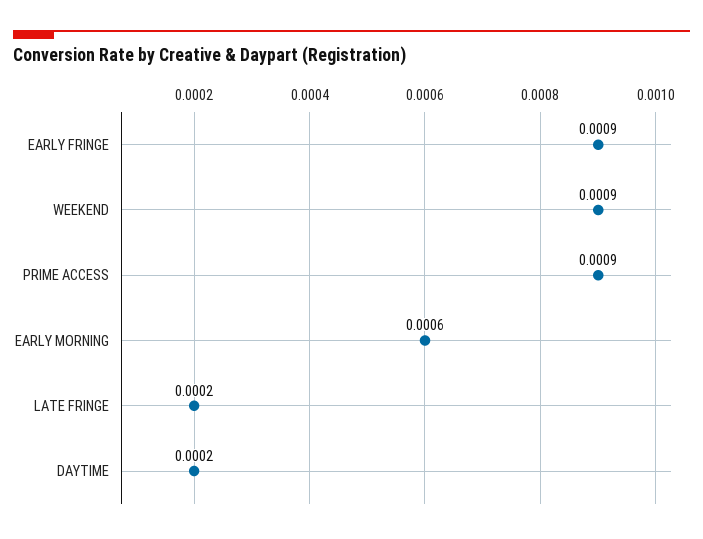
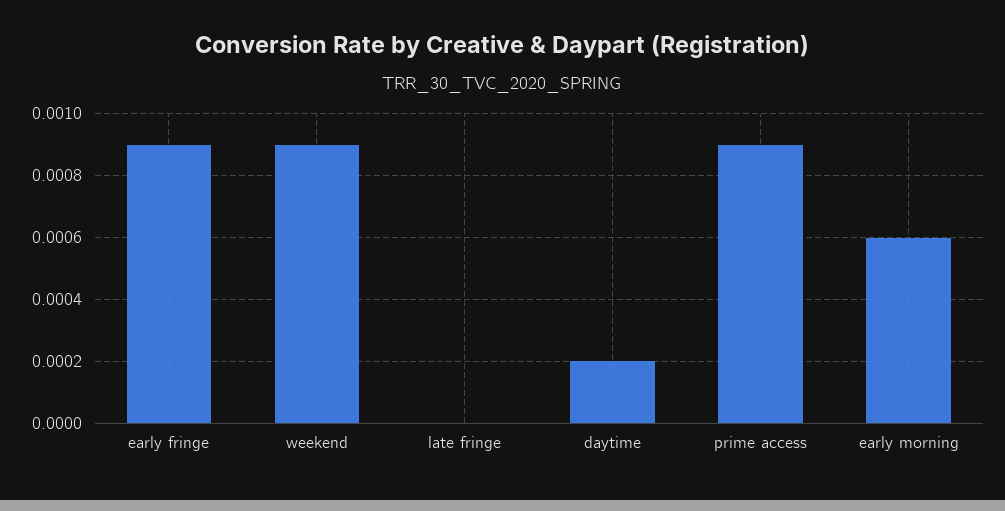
  {
    "EARLY FRINGE": 0.0009,
    "WEEKEND": 0.0009,
    "PRIME ACCESS": 0.0009,
    "EARLY MORNING": 0.0006,
-   "LATE FRINGE": 0.0002,
+   "LATE FRINGE": 0,
    "DAYTIME": 0.0002
  }

